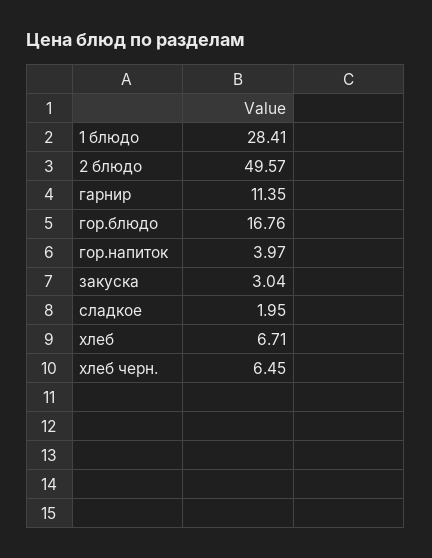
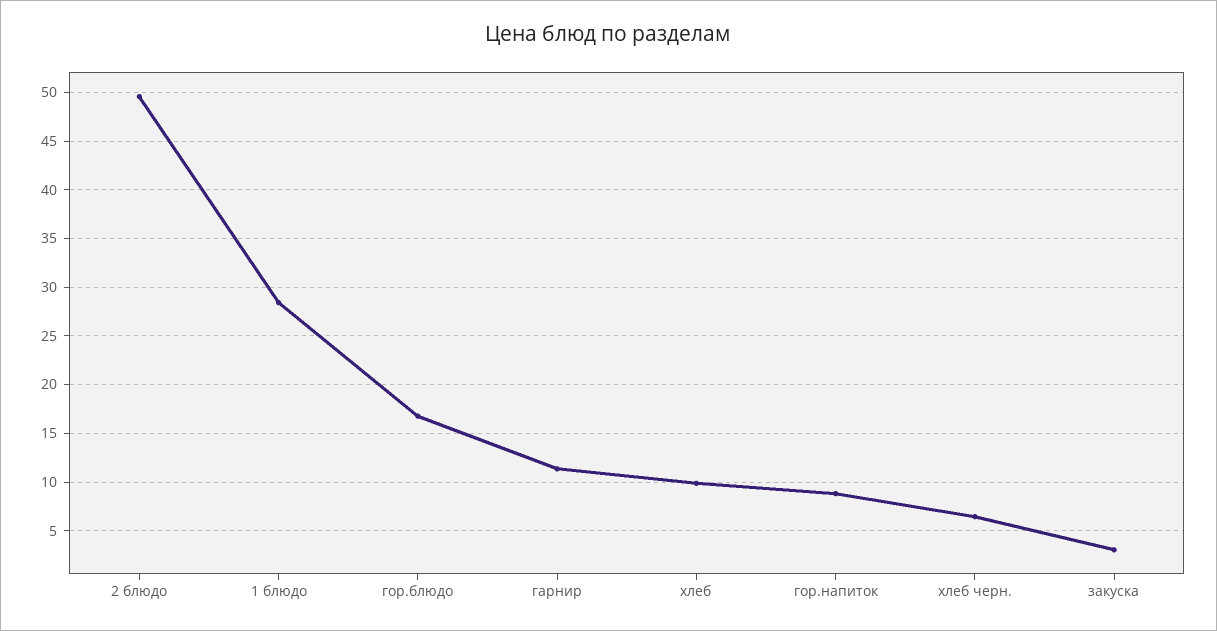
  {
    "1 блюдо": 28.41,
    "2 блюдо": 49.57,
    "гарнир": 11.35,
    "гор.блюдо": 16.76,
-   "гор.напиток": 3.97,
+   "гор.напиток": 9,
    "закуска": 3.04,
-   "сладкое": 1.95,
-   "хлеб": 6.71,
+   "хлеб": 10,
    "хлеб черн.": 6.45
  }

